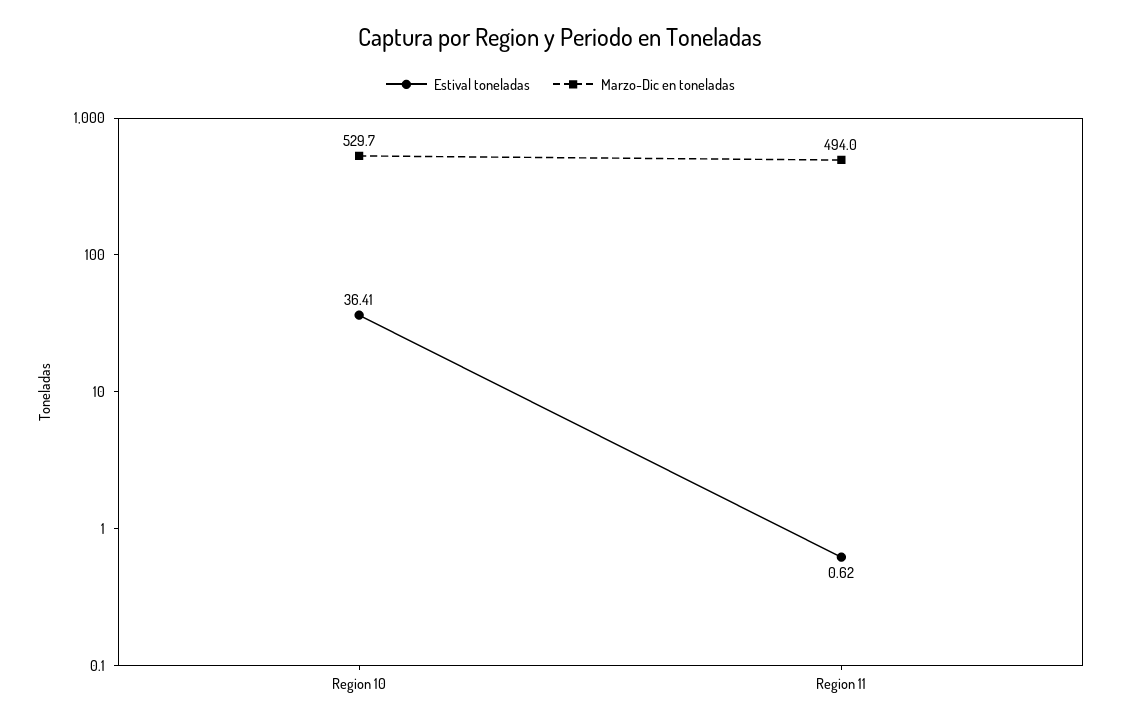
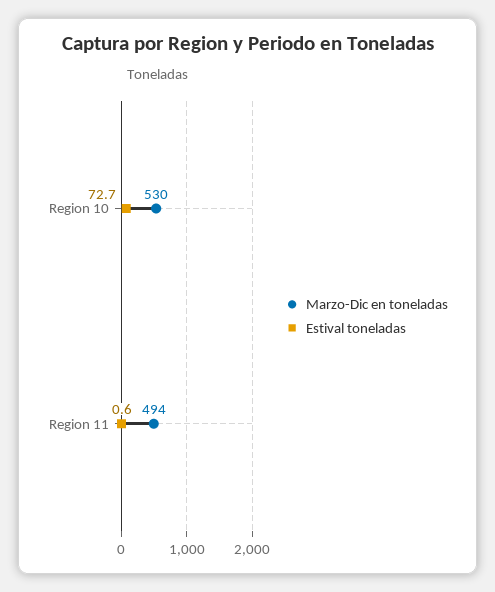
  {
    "Estival toneladas": {
-     "Region 10": 36.41,
+     "Region 10": 72.7,
      "Region 11": 0.62
    },
    "Marzo-Dic en toneladas": {
      "Region 10": 529.7,
      "Region 11": 494
    }
  }

